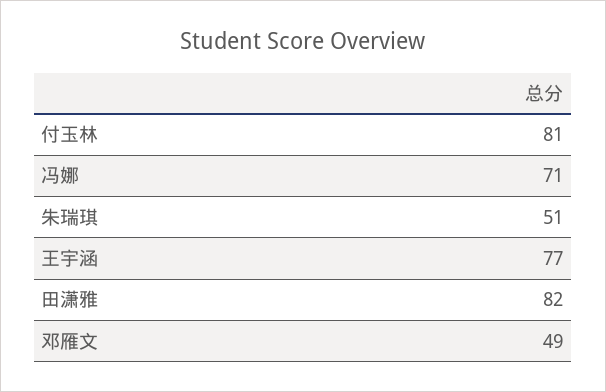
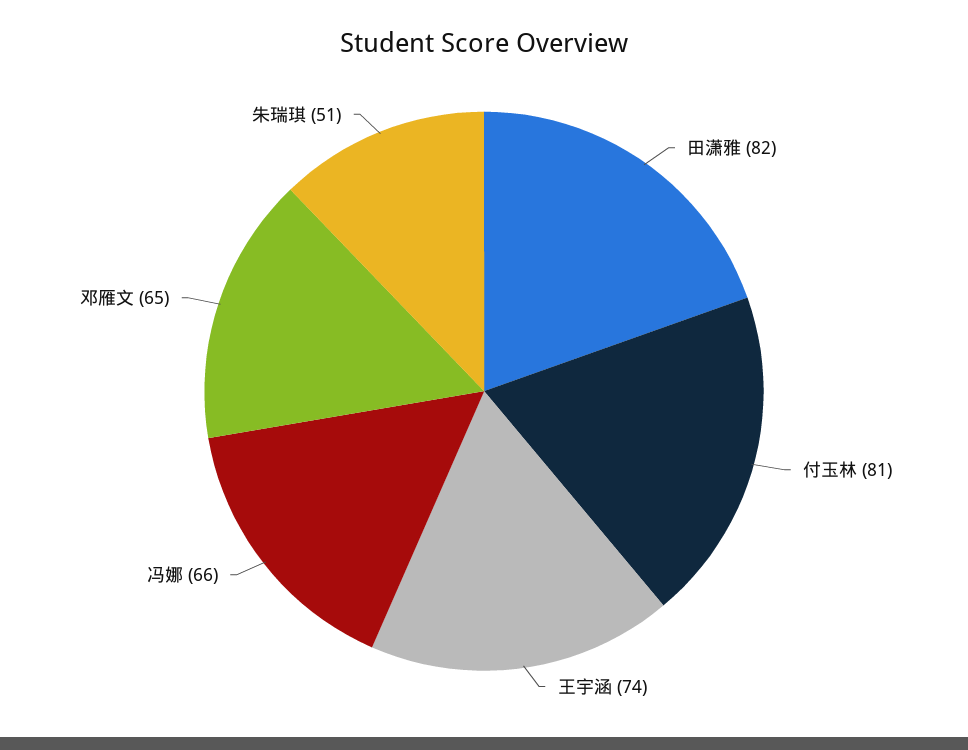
  {
    "付玉林": 81,
-   "冯娜": 71,
+   "冯娜": 66,
    "朱瑞琪": 51,
-   "王宇涵": 77,
+   "王宇涵": 74,
    "田潇雅": 82,
-   "邓雁文": 49
+   "邓雁文": 65
  }

